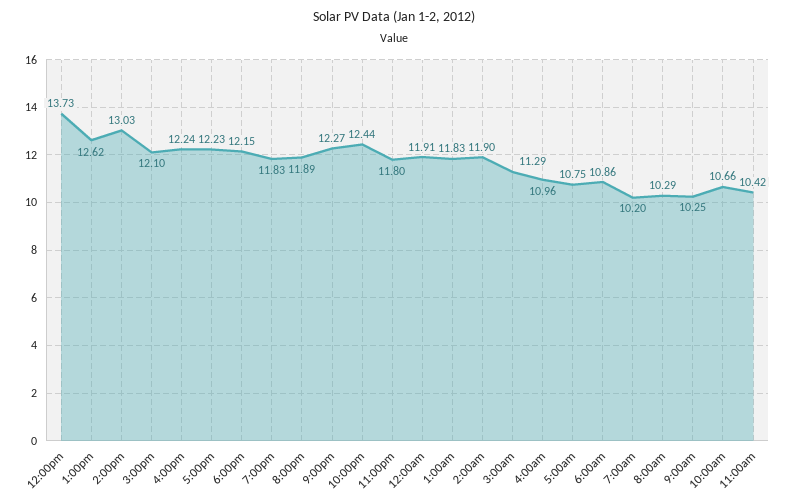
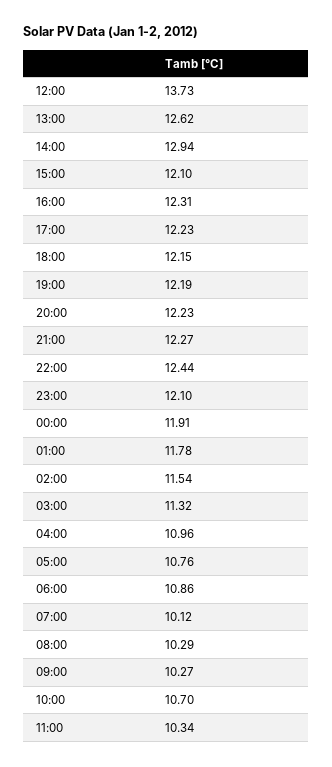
  {
    "12:00pm": 13.73,
    "1:00pm": 12.62,
-   "2:00pm": 13.03,
+   "2:00pm": 12.94,
    "3:00pm": 12.1,
-   "4:00pm": 12.24,
+   "4:00pm": 12.31,
    "5:00pm": 12.23,
    "6:00pm": 12.15,
-   "7:00pm": 11.83,
+   "7:00pm": 12.19,
-   "8:00pm": 11.89,
+   "8:00pm": 12.23,
    "9:00pm": 12.27,
    "10:00pm": 12.44,
-   "11:00pm": 11.8,
+   "11:00pm": 12.1,
    "12:00am": 11.91,
-   "1:00am": 11.83,
+   "1:00am": 11.78,
-   "2:00am": 11.9,
+   "2:00am": 11.54,
-   "3:00am": 11.29,
+   "3:00am": 11.32,
    "4:00am": 10.96,
-   "5:00am": 10.75,
+   "5:00am": 10.76,
    "6:00am": 10.86,
-   "7:00am": 10.2,
+   "7:00am": 10.12,
    "8:00am": 10.29,
-   "9:00am": 10.25,
+   "9:00am": 10.27,
-   "10:00am": 10.66,
+   "10:00am": 10.7,
-   "11:00am": 10.42
+   "11:00am": 10.34
  }

